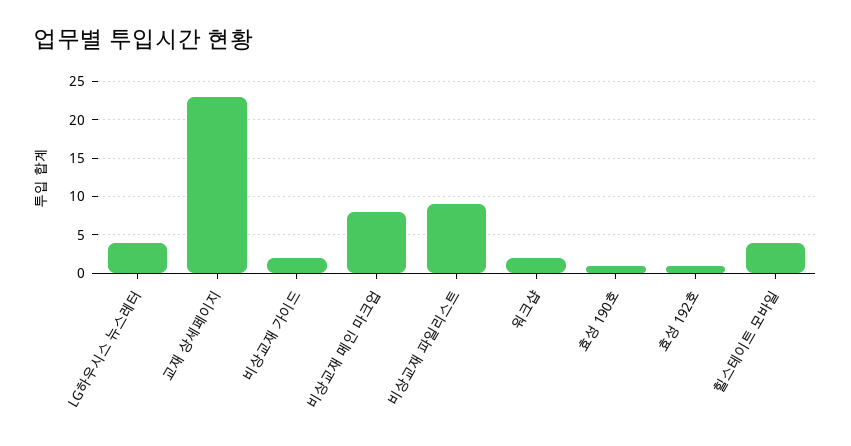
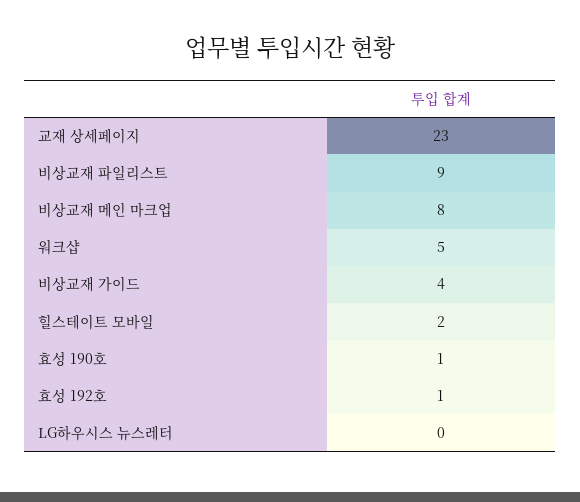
  {
-   "LG하우시스 뉴스레터": 4,
+   "LG하우시스 뉴스레터": 0,
    "교재 상세페이지": 23,
-   "비상교재 가이드": 2,
+   "비상교재 가이드": 4,
    "비상교재 메인 마크업": 8,
    "비상교재 파일리스트": 9,
-   "워크샵": 2,
+   "워크샵": 5,
    "효성 190호": 1,
    "효성 192호": 1,
-   "힐스테이트 모바일": 4
+   "힐스테이트 모바일": 2
  }

